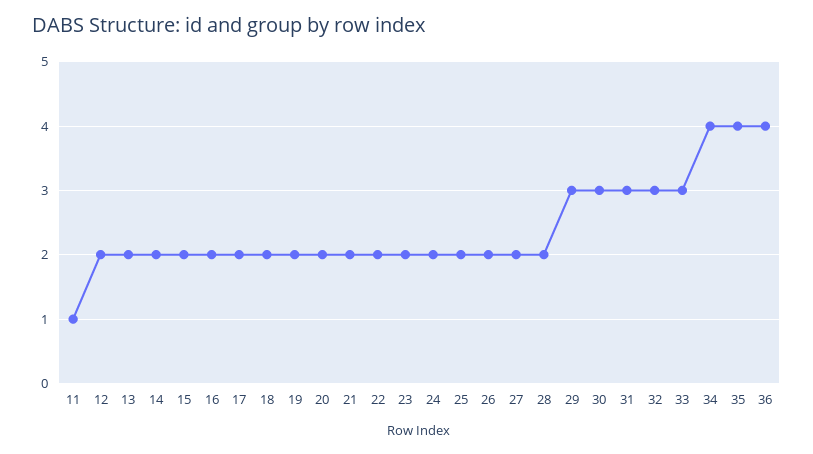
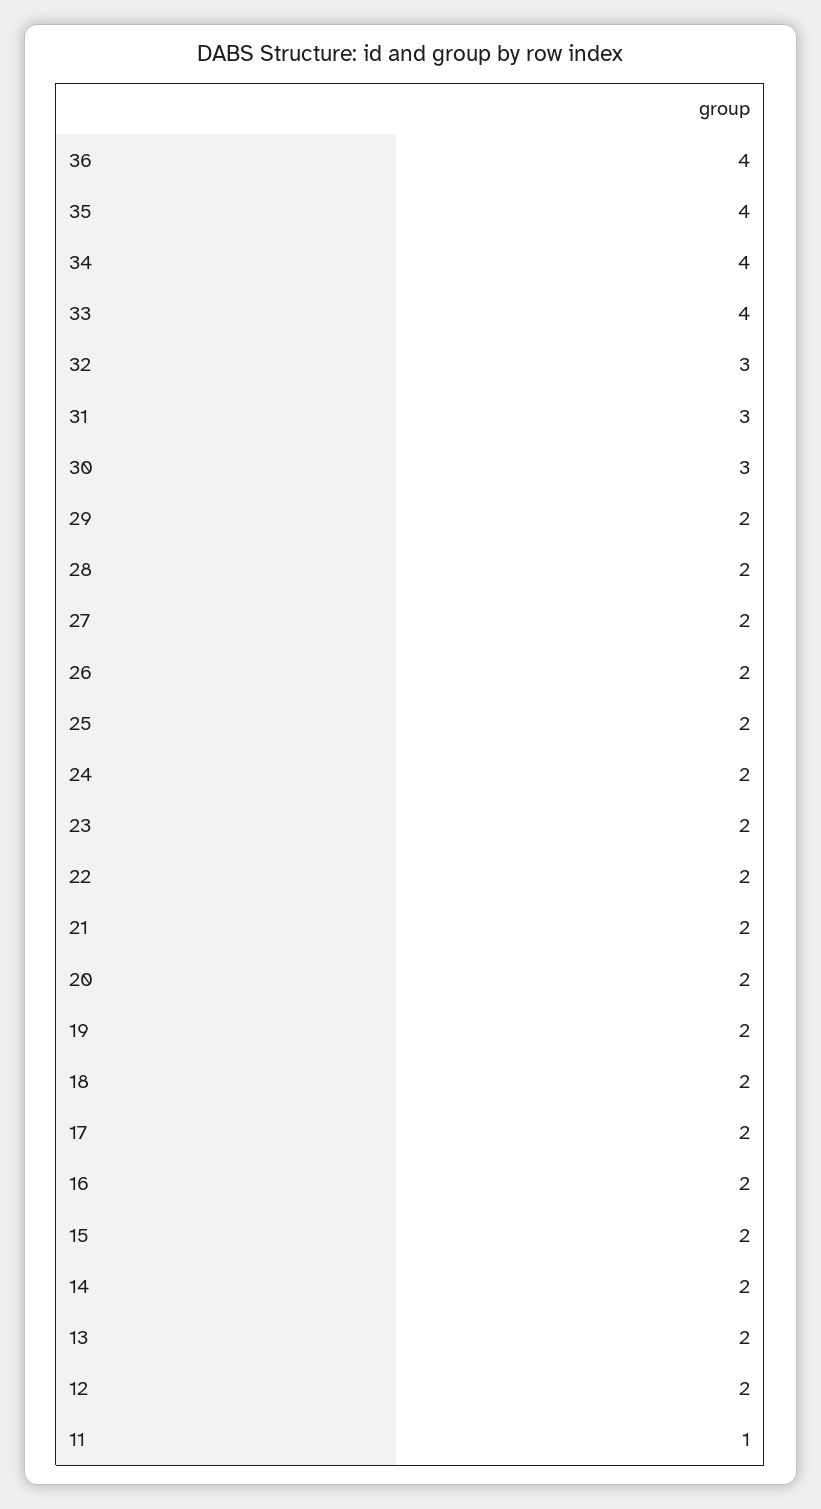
  {
    "11": 1,
    "12": 2,
    "13": 2,
    "14": 2,
    "15": 2,
    "16": 2,
    "17": 2,
    "18": 2,
    "19": 2,
    "20": 2,
    "21": 2,
    "22": 2,
    "23": 2,
    "24": 2,
    "25": 2,
    "26": 2,
    "27": 2,
    "28": 2,
-   "29": 3,
+   "29": 2,
    "30": 3,
    "31": 3,
    "32": 3,
-   "33": 3,
+   "33": 4,
    "34": 4,
    "35": 4,
    "36": 4
  }

